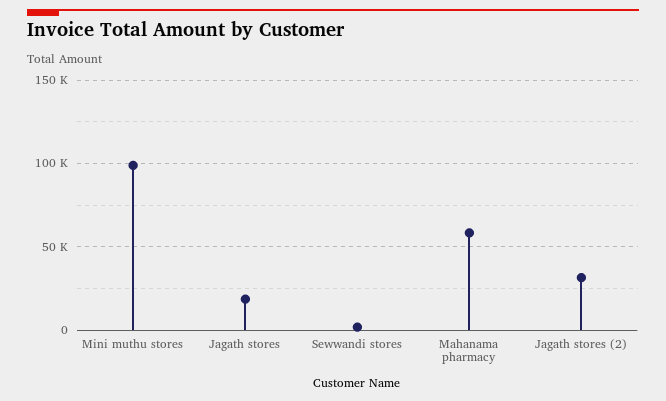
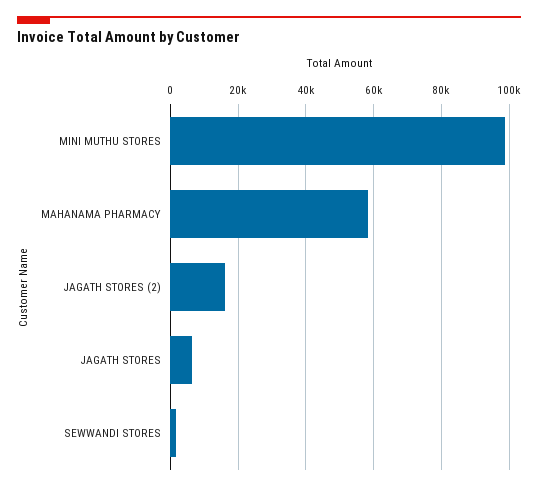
  {
    "Mini muthu stores": 98000,
-   "Jagath stores": 20000,
+   "Jagath stores": 6000,
    "Sewwandi stores": 2000,
    "Mahanama pharmacy": 58000,
-   "Jagath stores (2)": 30000
+   "Jagath stores (2)": 16000
  }

